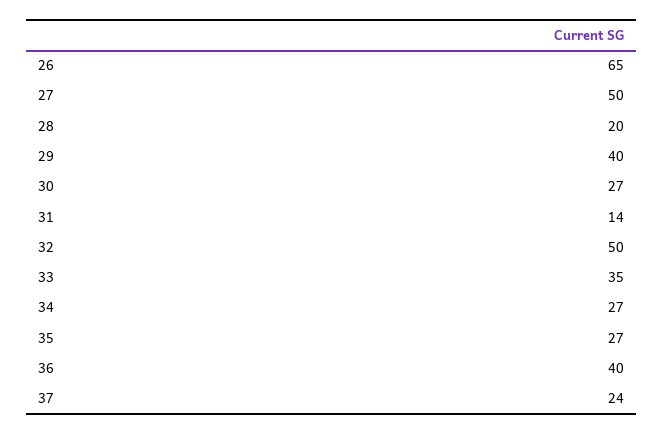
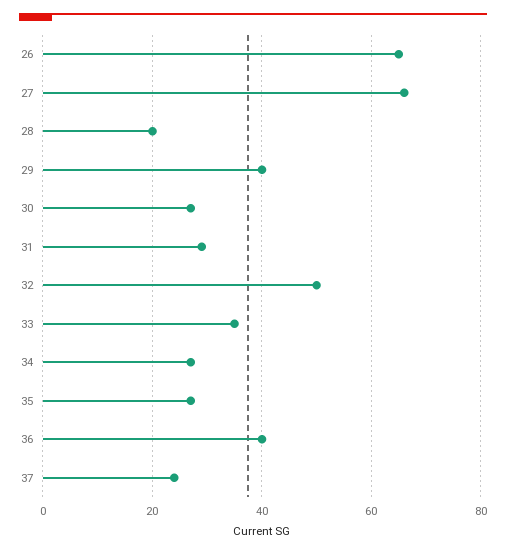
  {
    "26": 65,
-   "27": 50,
+   "27": 65,
    "28": 20,
    "29": 40,
    "30": 27,
-   "31": 14,
+   "31": 30,
    "32": 50,
    "33": 35,
    "34": 27,
    "35": 27,
    "36": 40,
    "37": 24
  }

